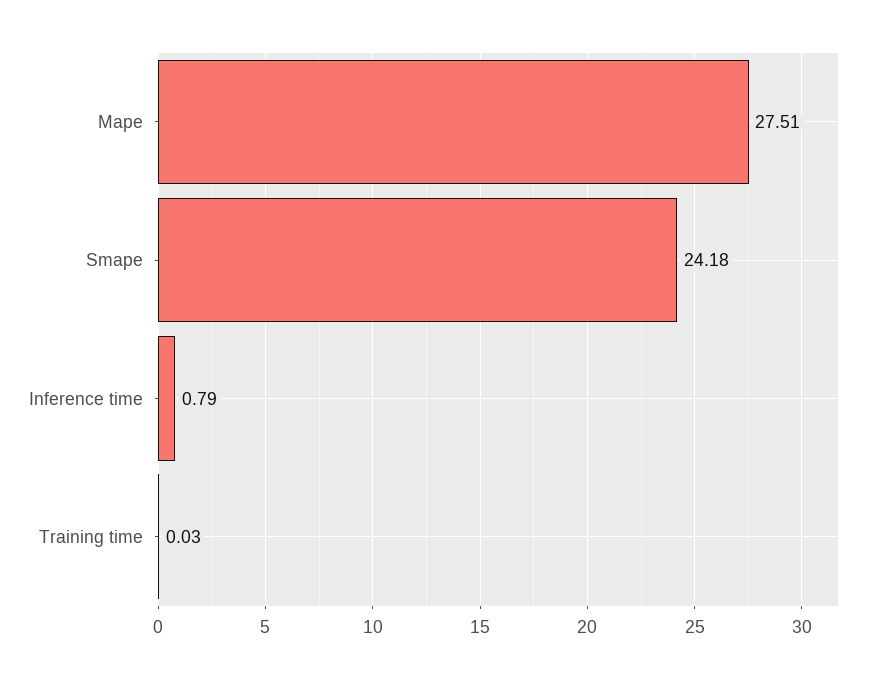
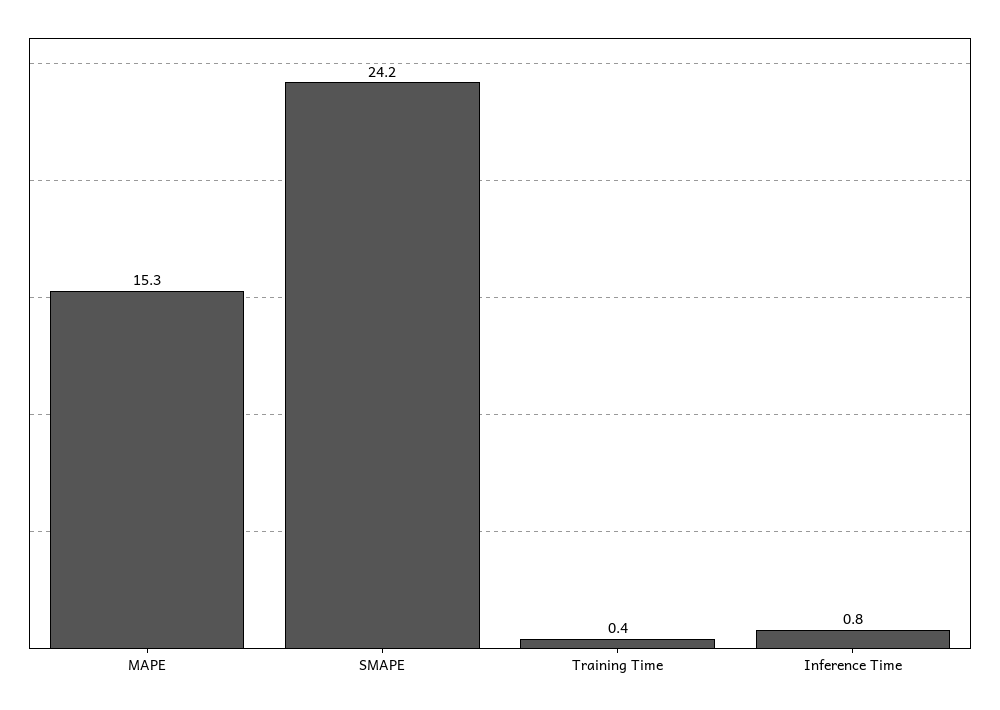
  {
-   "Mape": 27.51,
+   "Mape": 15.3,
    "Smape": 24.18,
    "Inference time": 0.79,
-   "Training time": 0.03
+   "Training time": 0.4
  }

